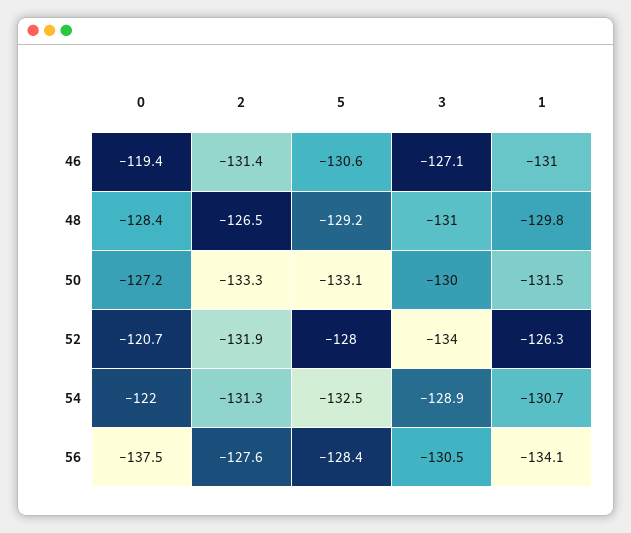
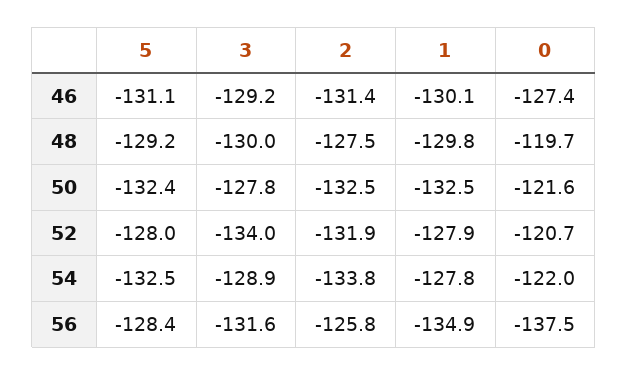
  {
    "0": {
-     "46": -119.4,
+     "46": -127.4,
-     "48": -128.4,
+     "48": -119.7,
-     "50": -127.2,
+     "50": -121.6,
      "52": -120.7,
      "54": -122,
      "56": -137.5
    },
    "2": {
      "46": -131.4,
-     "48": -126.5,
+     "48": -127.5,
-     "50": -133.3,
+     "50": -132.5,
      "52": -131.9,
-     "54": -131.3,
+     "54": -133.8,
-     "56": -127.6
+     "56": -125.8
    },
    "5": {
-     "46": -130.6,
+     "46": -131.1,
      "48": -129.2,
-     "50": -133.1,
+     "50": -132.4,
      "52": -128,
      "54": -132.5,
      "56": -128.4
    },
    "3": {
-     "46": -127.1,
+     "46": -129.2,
-     "48": -131,
+     "48": -130,
-     "50": -130,
+     "50": -127.8,
      "52": -134,
      "54": -128.9,
-     "56": -130.5
+     "56": -131.6
    },
    "1": {
-     "46": -131,
+     "46": -130.1,
      "48": -129.8,
-     "50": -131.5,
+     "50": -132.5,
-     "52": -126.3,
+     "52": -127.9,
-     "54": -130.7,
+     "54": -127.8,
-     "56": -134.1
+     "56": -134.9
    }
  }

